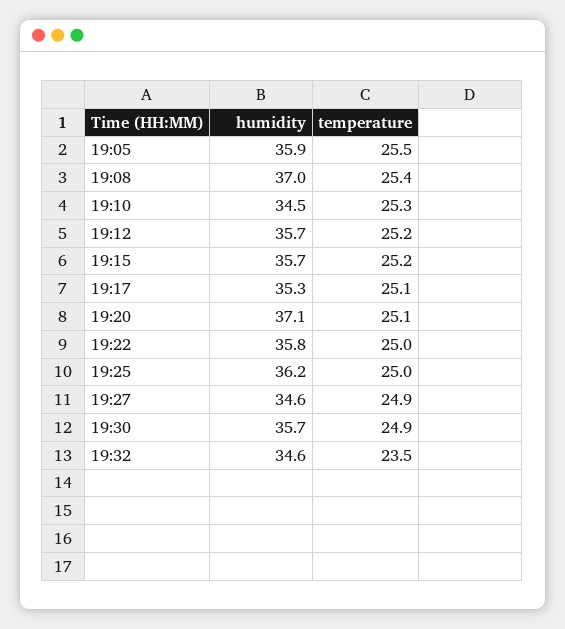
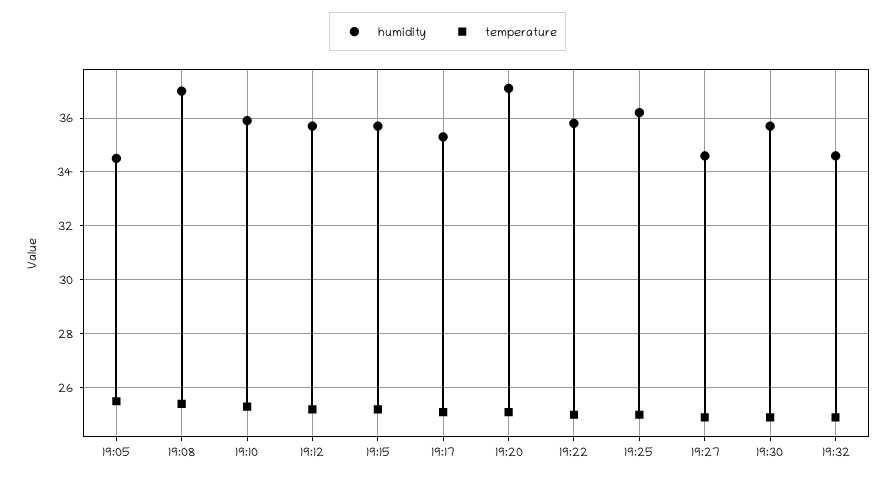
  {
    "humidity": {
-     "19:05": 35.9,
+     "19:05": 34.5,
      "19:08": 37,
-     "19:10": 34.5,
+     "19:10": 36,
      "19:12": 35.7,
      "19:15": 35.7,
      "19:17": 35.3,
      "19:20": 37.1,
      "19:22": 35.8,
      "19:25": 36.2,
      "19:27": 34.6,
      "19:30": 35.7,
      "19:32": 34.6
    },
    "temperature": {
      "19:05": 25.5,
      "19:08": 25.4,
      "19:10": 25.3,
      "19:12": 25.2,
      "19:15": 25.2,
      "19:17": 25.1,
      "19:20": 25.1,
      "19:22": 25,
      "19:25": 25,
      "19:27": 24.9,
      "19:30": 24.9,
-     "19:32": 23.5
+     "19:32": 25
    }
  }

